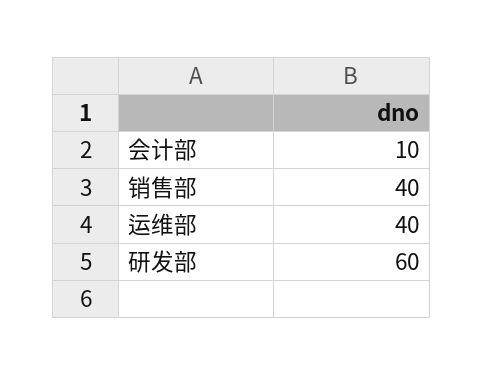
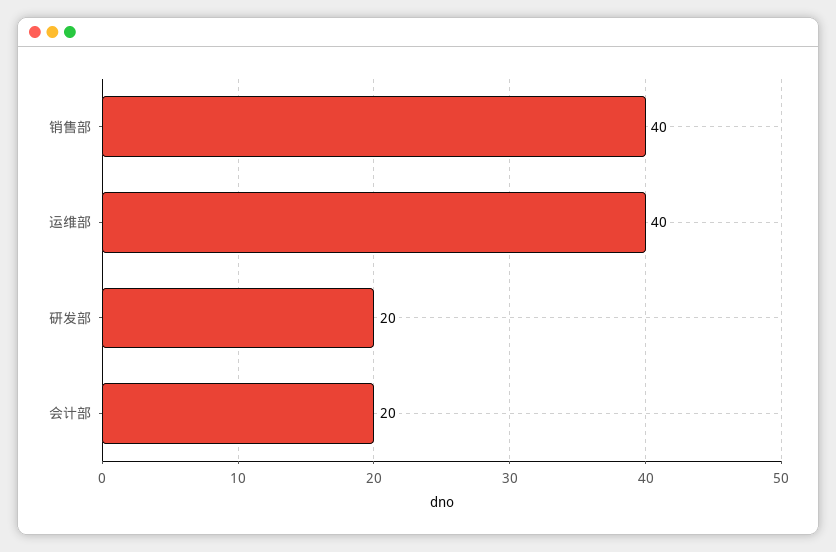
  {
-   "会计部": 10,
+   "会计部": 20,
    "销售部": 40,
    "运维部": 40,
-   "研发部": 60
+   "研发部": 20
  }

